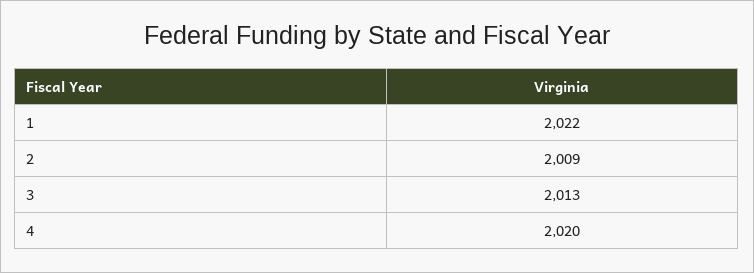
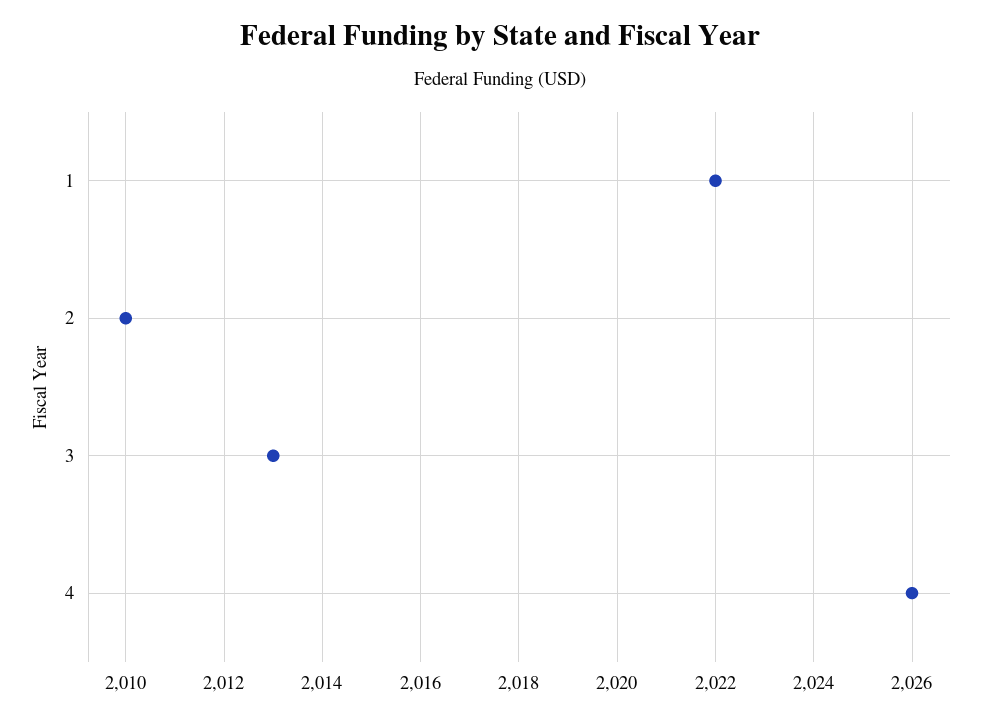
  {
    "1": 2022,
-   "2": 2009,
+   "2": 2010,
    "3": 2013,
-   "4": 2020
+   "4": 2026
  }

